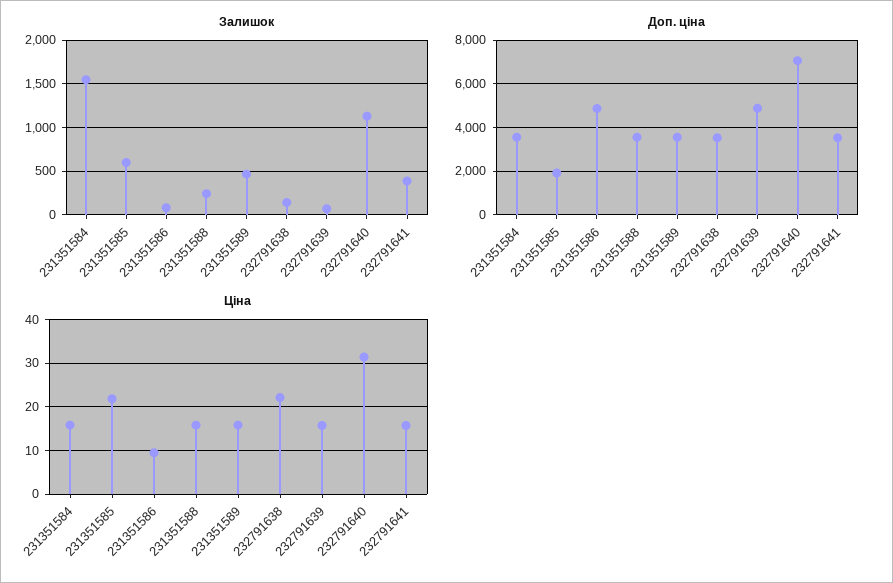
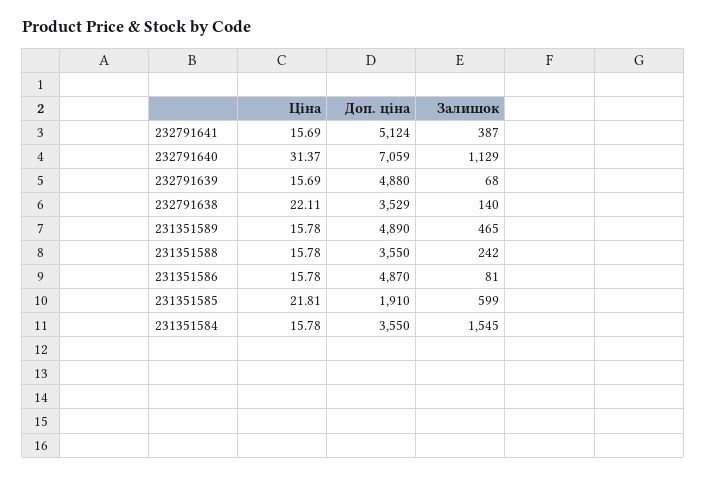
  {
    "Залишок": {
      "231351584": 1545,
      "231351585": 599,
      "231351586": 81,
      "231351588": 242,
      "231351589": 465,
      "232791638": 140,
      "232791639": 68,
      "232791640": 1129,
      "232791641": 387
    },
    "Доп. ціна": {
      "231351584": 3550,
      "231351585": 1910,
      "231351586": 4870,
      "231351588": 3550,
-     "231351589": 3500,
+     "231351589": 4890,
      "232791638": 3529,
      "232791639": 4880,
      "232791640": 7059,
-     "232791641": 3500
+     "232791641": 5124
    },
    "Ціна": {
      "231351584": 15.78,
      "231351585": 21.81,
-     "231351586": 10,
+     "231351586": 15.78,
      "231351588": 15.78,
      "231351589": 15.78,
      "232791638": 22.11,
      "232791639": 15.69,
      "232791640": 31.37,
      "232791641": 15.69
    }
  }

